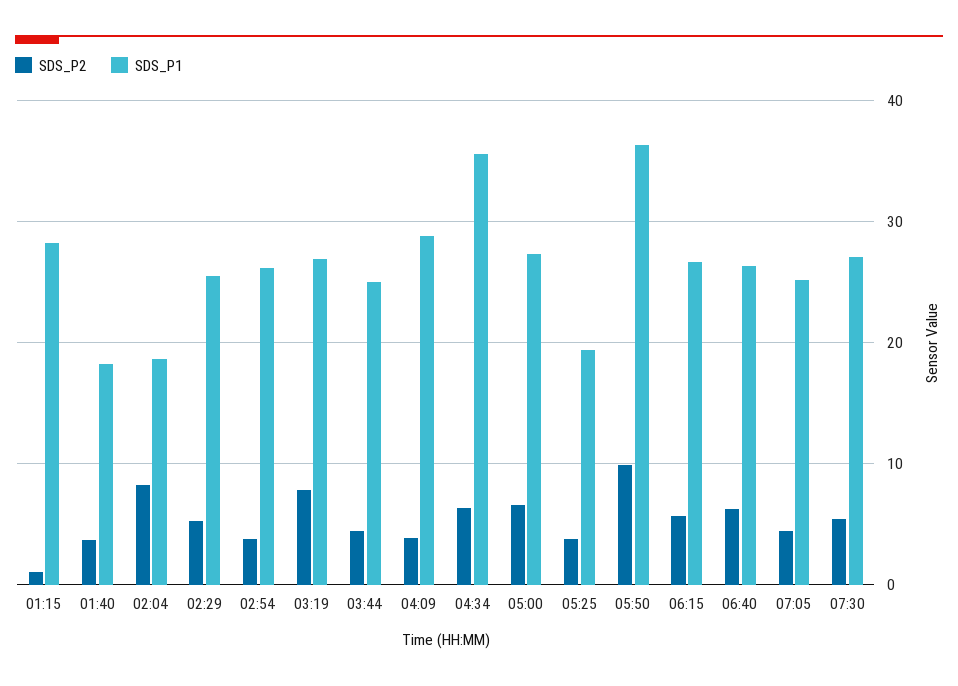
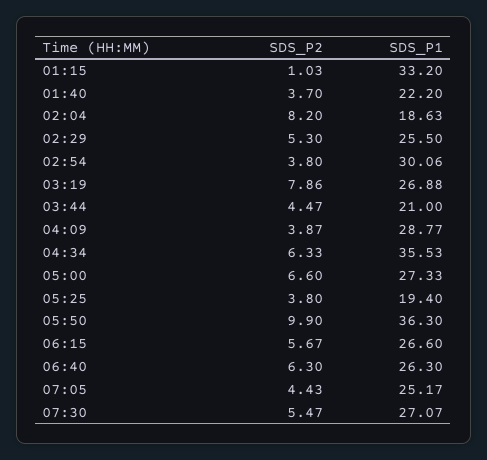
  {
    "SDS_P2": {
      "01:15": 1.03,
      "01:40": 3.7,
      "02:04": 8.2,
      "02:29": 5.3,
      "02:54": 3.8,
      "03:19": 7.86,
      "03:44": 4.47,
      "04:09": 3.87,
      "04:34": 6.33,
      "05:00": 6.6,
      "05:25": 3.8,
      "05:50": 9.9,
      "06:15": 5.67,
      "06:40": 6.3,
      "07:05": 4.43,
      "07:30": 5.47
    },
    "SDS_P1": {
-     "01:15": 28,
+     "01:15": 33.2,
-     "01:40": 18,
+     "01:40": 22.2,
      "02:04": 18.63,
      "02:29": 25.5,
-     "02:54": 26,
+     "02:54": 30.06,
      "03:19": 26.88,
-     "03:44": 25,
+     "03:44": 21,
      "04:09": 28.77,
      "04:34": 35.53,
      "05:00": 27.33,
      "05:25": 19.4,
      "05:50": 36.3,
      "06:15": 26.6,
      "06:40": 26.3,
      "07:05": 25.17,
      "07:30": 27.07
    }
  }

